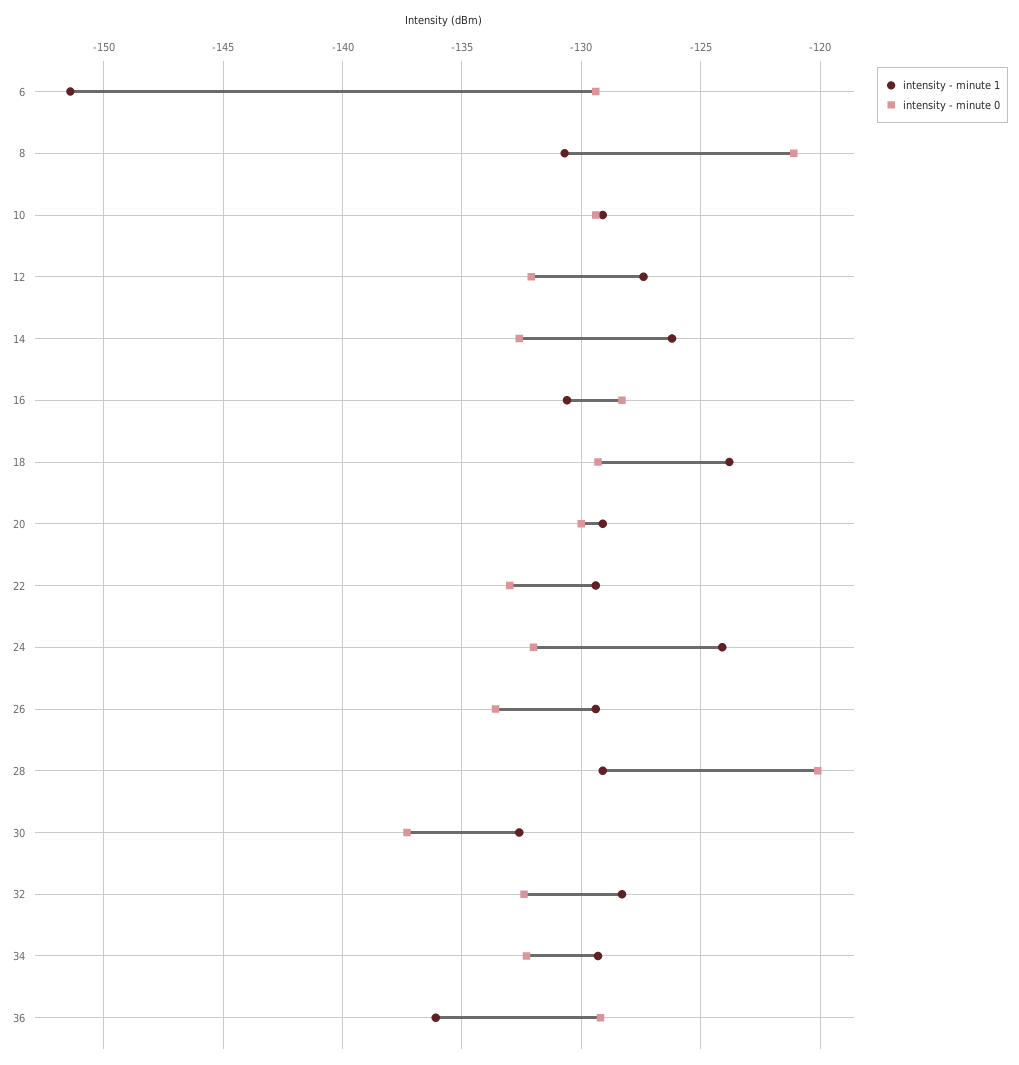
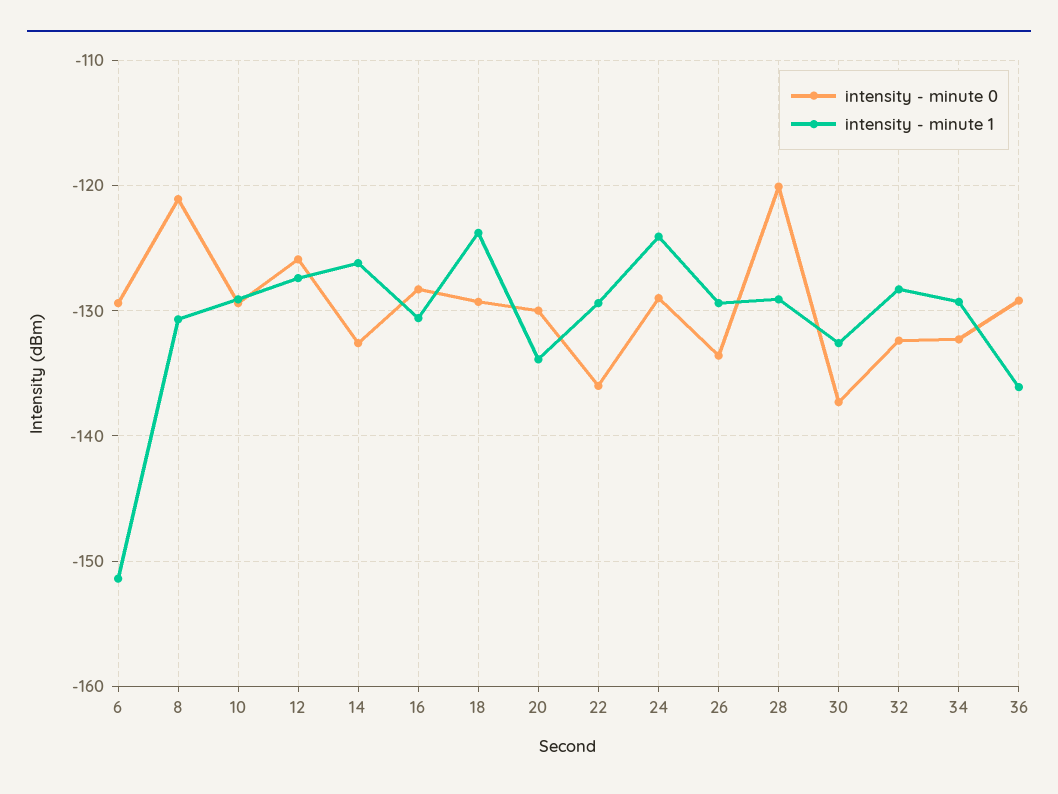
  {
    "intensity - minute 1": {
      "6": -151.5,
      "8": -130.5,
      "10": -129,
      "12": -127.5,
      "14": -126,
      "16": -130.5,
      "18": -124,
-     "20": -129,
+     "20": -134,
      "22": -129.5,
      "24": -124,
      "26": -129.5,
      "28": -129,
      "30": -132.5,
      "32": -128.5,
      "34": -129.5,
      "36": -136
    },
    "intensity - minute 0": {
      "6": -129.5,
      "8": -121,
      "10": -129.5,
-     "12": -132,
+     "12": -126,
      "14": -132.5,
      "16": -128.5,
      "18": -129.5,
      "20": -130,
-     "22": -133,
+     "22": -136,
-     "24": -132,
+     "24": -129,
      "26": -133.5,
      "28": -120,
      "30": -137.5,
      "32": -132.5,
      "34": -132.5,
      "36": -129
    }
  }

